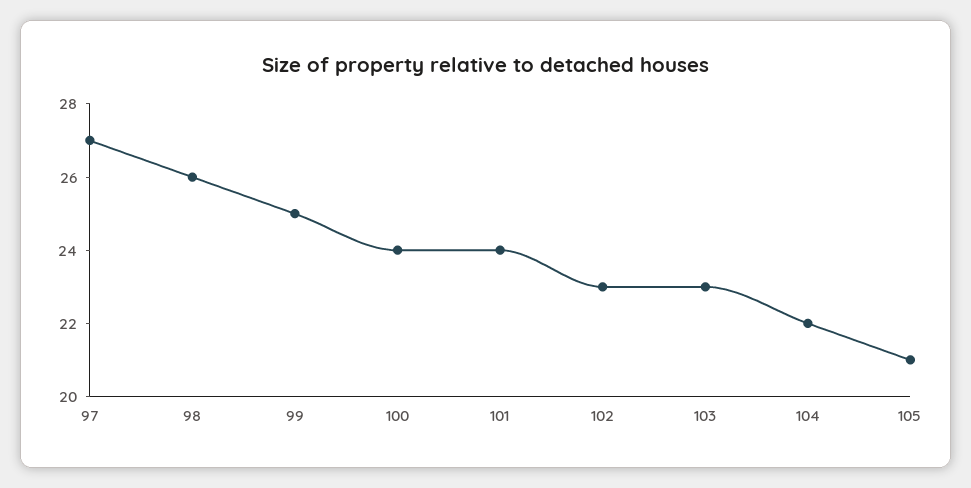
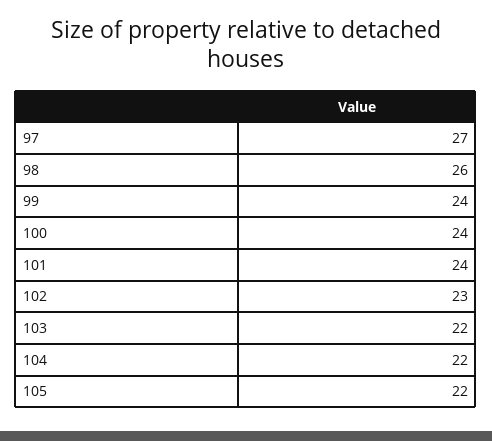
  {
    "97": 27,
    "98": 26,
-   "99": 25,
+   "99": 24,
    "100": 24,
    "101": 24,
    "102": 23,
-   "103": 23,
+   "103": 22,
    "104": 22,
-   "105": 21
+   "105": 22
  }

